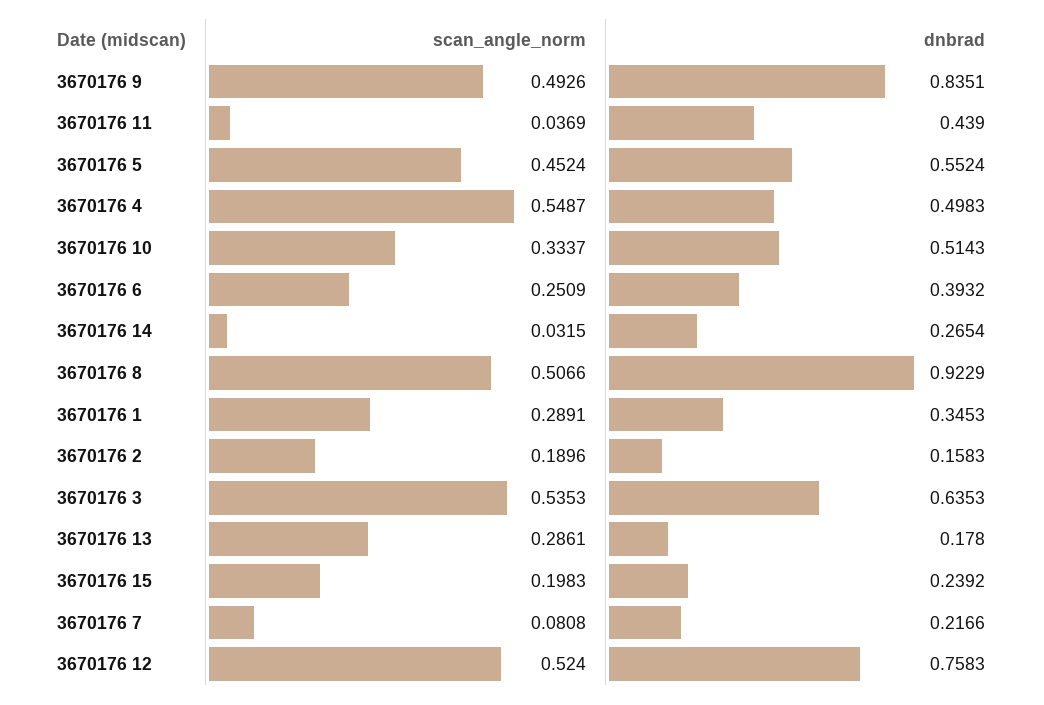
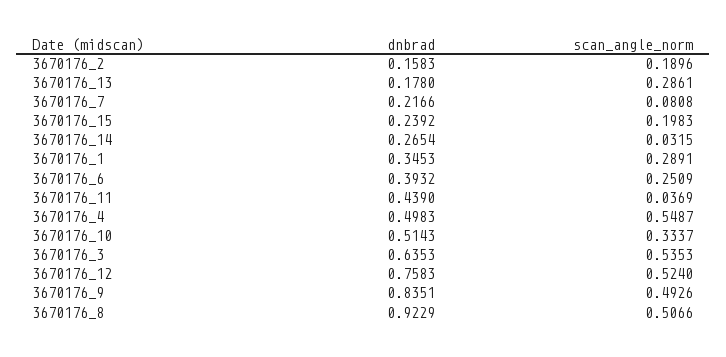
  {
    "scan_angle_norm": {
      "3670176 9": 0.4926,
      "3670176 11": 0.0369,
-     "3670176 5": 0.4524,
      "3670176 4": 0.5487,
      "3670176 10": 0.3337,
      "3670176 6": 0.2509,
      "3670176 14": 0.0315,
      "3670176 8": 0.5066,
      "3670176 1": 0.2891,
      "3670176 2": 0.1896,
      "3670176 3": 0.5353,
      "3670176 13": 0.2861,
      "3670176 15": 0.1983,
      "3670176 7": 0.0808,
      "3670176 12": 0.524
    },
    "dnbrad": {
      "3670176 9": 0.8351,
      "3670176 11": 0.439,
-     "3670176 5": 0.5524,
      "3670176 4": 0.4983,
      "3670176 10": 0.5143,
      "3670176 6": 0.3932,
      "3670176 14": 0.2654,
      "3670176 8": 0.9229,
      "3670176 1": 0.3453,
      "3670176 2": 0.1583,
      "3670176 3": 0.6353,
      "3670176 13": 0.178,
      "3670176 15": 0.2392,
      "3670176 7": 0.2166,
      "3670176 12": 0.7583
    }
  }

